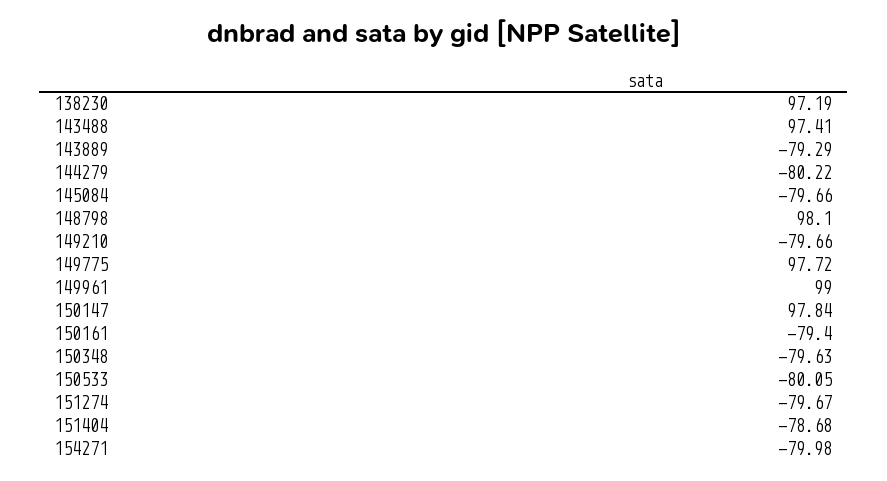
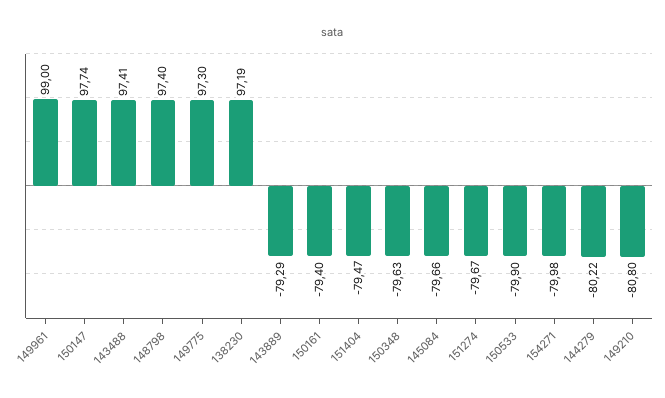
  {
    "138230": 97.19,
    "143488": 97.41,
    "143889": -79.29,
    "144279": -80.22,
    "145084": -79.66,
-   "148798": 98.1,
+   "148798": 97.4,
-   "149210": -79.66,
+   "149210": -80.8,
-   "149775": 97.72,
+   "149775": 97.3,
    "149961": 99,
-   "150147": 97.84,
+   "150147": 97.74,
    "150161": -79.4,
    "150348": -79.63,
-   "150533": -80.05,
+   "150533": -79.9,
    "151274": -79.67,
-   "151404": -78.68,
+   "151404": -79.47,
    "154271": -79.98
  }

